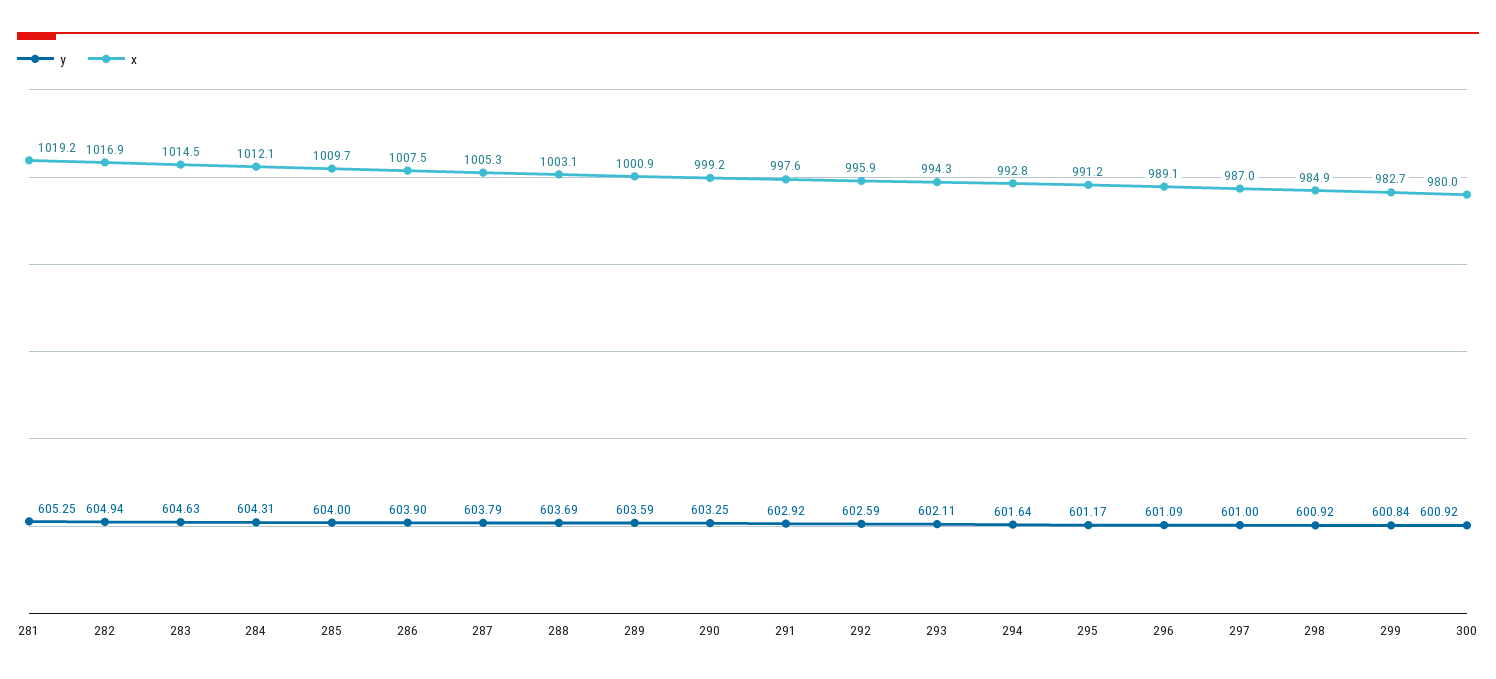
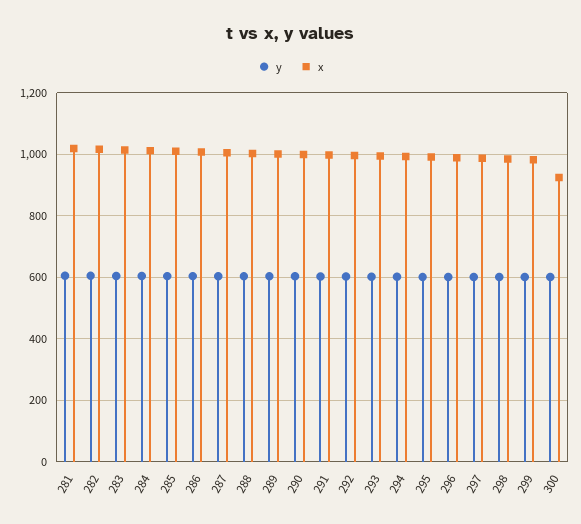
  {
    "y": {
      "281": 605.25,
      "282": 604.94,
      "283": 604.63,
      "284": 604.31,
      "285": 604,
      "286": 603.9,
      "287": 603.79,
      "288": 603.69,
      "289": 603.59,
      "290": 603.25,
      "291": 602.92,
      "292": 602.59,
      "293": 602.11,
      "294": 601.64,
      "295": 601.17,
      "296": 601.09,
      "297": 601,
      "298": 600.92,
      "299": 600.84,
      "300": 600.92
    },
    "x": {
      "281": 1019.2,
      "282": 1016.9,
      "283": 1014.5,
      "284": 1012.1,
      "285": 1009.7,
      "286": 1007.5,
      "287": 1005.3,
      "288": 1003.1,
      "289": 1000.9,
      "290": 999.2,
      "291": 997.6,
      "292": 995.9,
      "293": 994.3,
      "294": 992.8,
      "295": 991.2,
      "296": 989.1,
      "297": 987,
      "298": 984.9,
      "299": 982.7,
-     "300": 980
+     "300": 920
    }
  }

